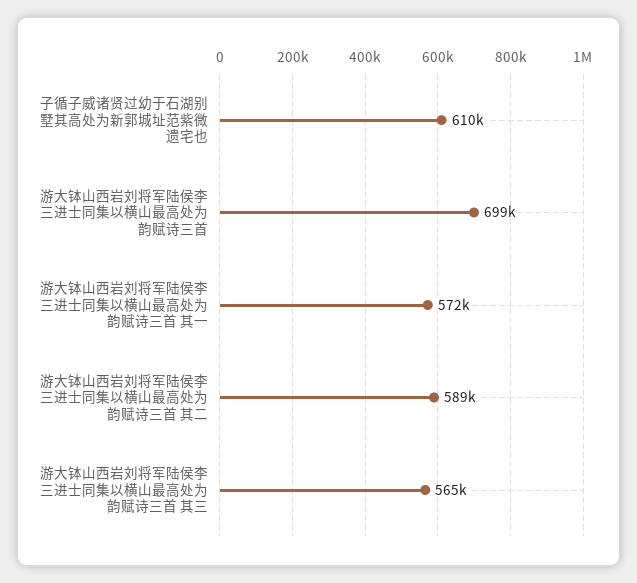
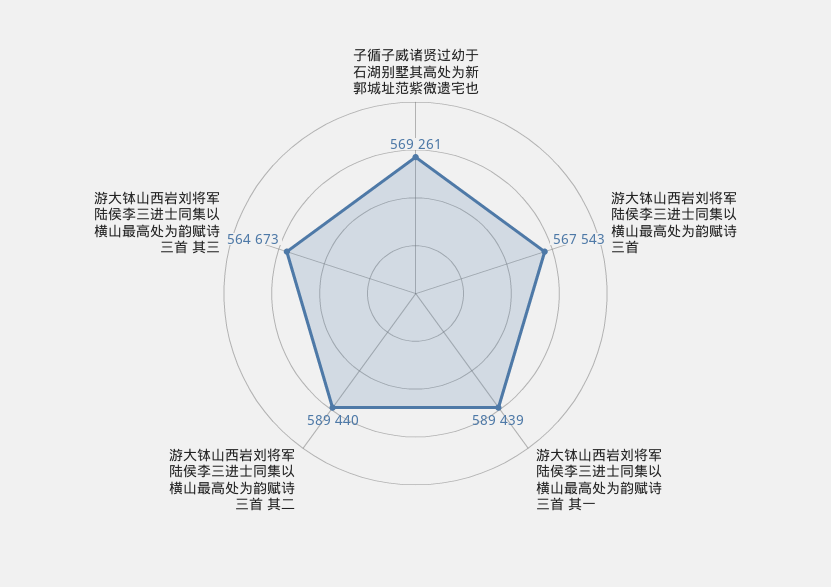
  {
-   "子循子威诸贤过幼于石湖别墅其高处为新郭城址范紫微遗宅也": 610000,
+   "子循子威诸贤过幼于石湖别墅其高处为新郭城址范紫微遗宅也": 569261,
-   "游大钵山西岩刘将军陆侯李三进士同集以横山最高处为韵赋诗三首": 699000,
+   "游大钵山西岩刘将军陆侯李三进士同集以横山最高处为韵赋诗三首": 567543,
-   "游大钵山西岩刘将军陆侯李三进士同集以横山最高处为韵赋诗三首 其一": 572000,
+   "游大钵山西岩刘将军陆侯李三进士同集以横山最高处为韵赋诗三首 其一": 589439,
    "游大钵山西岩刘将军陆侯李三进士同集以横山最高处为韵赋诗三首 其二": 589440,
    "游大钵山西岩刘将军陆侯李三进士同集以横山最高处为韵赋诗三首 其三": 564673
  }

